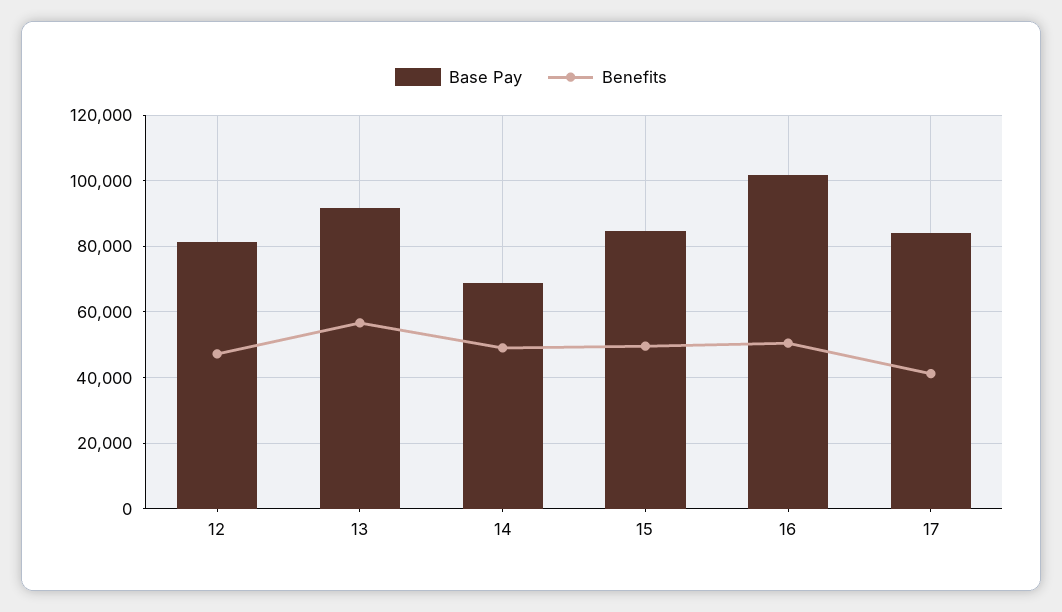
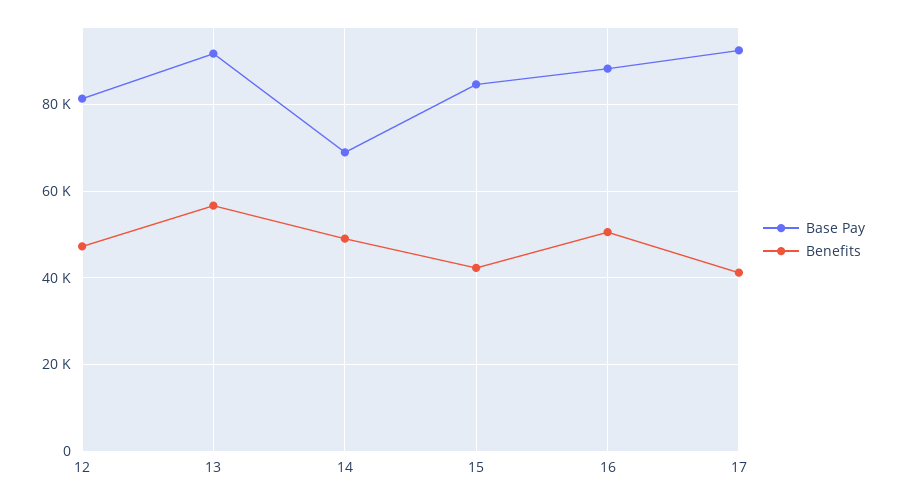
  {
    "Base Pay": {
      "12": 82000,
      "13": 92000,
      "14": 68000,
      "15": 84000,
-     "16": 102000,
+     "16": 88000,
-     "17": 84000
+     "17": 92000
    },
    "Benefits": {
      "12": 48000,
      "13": 56000,
      "14": 50000,
-     "15": 50000,
+     "15": 42000,
      "16": 50000,
      "17": 42000
    }
  }

